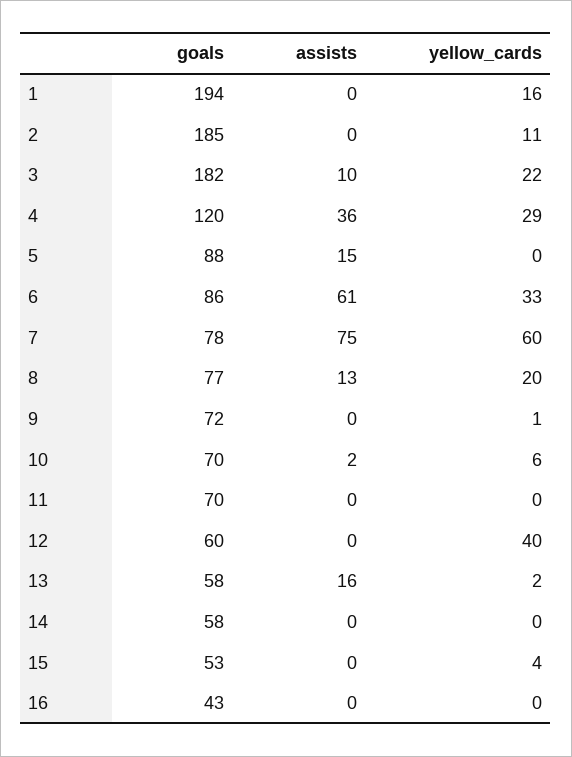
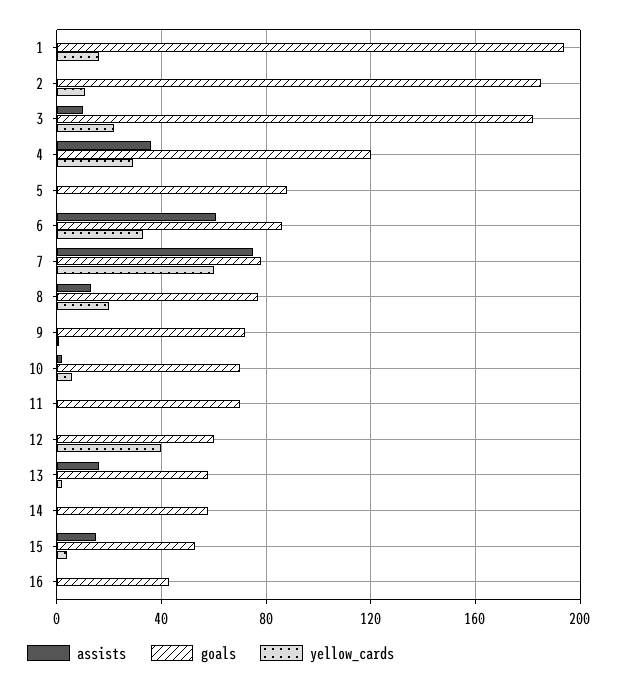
  {
    "goals": {
      "1": 194,
      "2": 185,
      "3": 182,
      "4": 120,
      "5": 88,
      "6": 86,
      "7": 78,
      "8": 77,
      "9": 72,
      "10": 70,
      "11": 70,
      "12": 60,
      "13": 58,
      "14": 58,
      "15": 53,
      "16": 43
    },
    "assists": {
      "1": 0,
      "2": 0,
      "3": 10,
      "4": 36,
-     "5": 15,
+     "5": 0,
      "6": 61,
      "7": 75,
      "8": 13,
      "9": 0,
      "10": 2,
      "11": 0,
      "12": 0,
      "13": 16,
      "14": 0,
-     "15": 0,
+     "15": 15,
      "16": 0
    },
    "yellow_cards": {
      "1": 16,
      "2": 11,
      "3": 22,
      "4": 29,
      "5": 0,
      "6": 33,
      "7": 60,
      "8": 20,
      "9": 1,
      "10": 6,
      "11": 0,
      "12": 40,
      "13": 2,
      "14": 0,
      "15": 4,
      "16": 0
    }
  }

